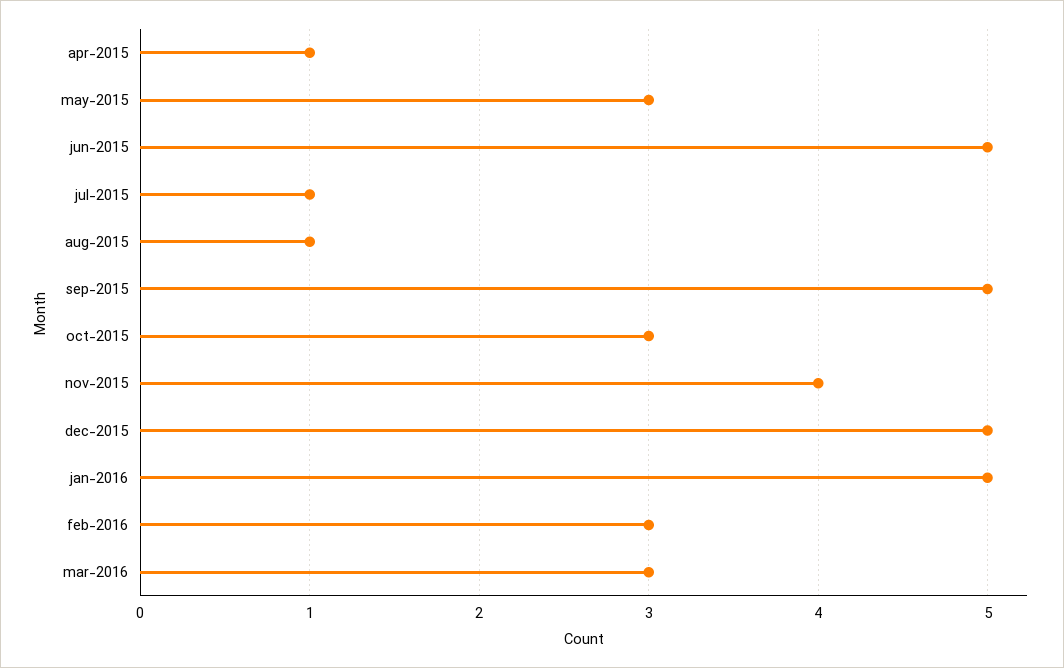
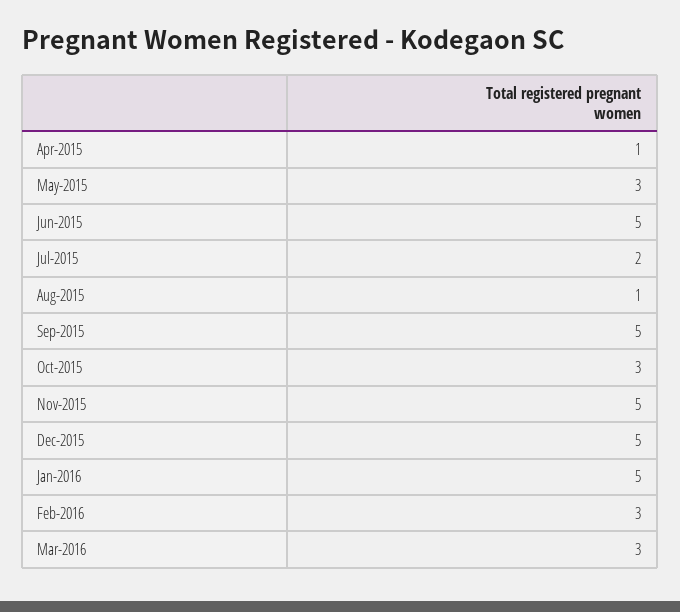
  {
    "apr-2015": 1,
    "may-2015": 3,
    "jun-2015": 5,
-   "jul-2015": 1,
+   "jul-2015": 2,
    "aug-2015": 1,
    "sep-2015": 5,
    "oct-2015": 3,
-   "nov-2015": 4,
+   "nov-2015": 5,
    "dec-2015": 5,
    "jan-2016": 5,
    "feb-2016": 3,
    "mar-2016": 3
  }

